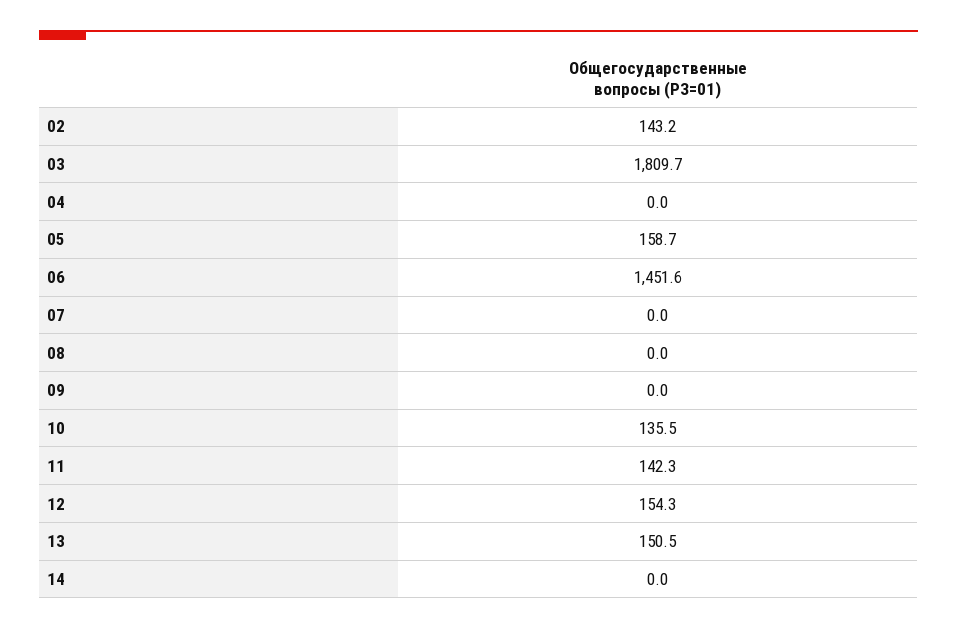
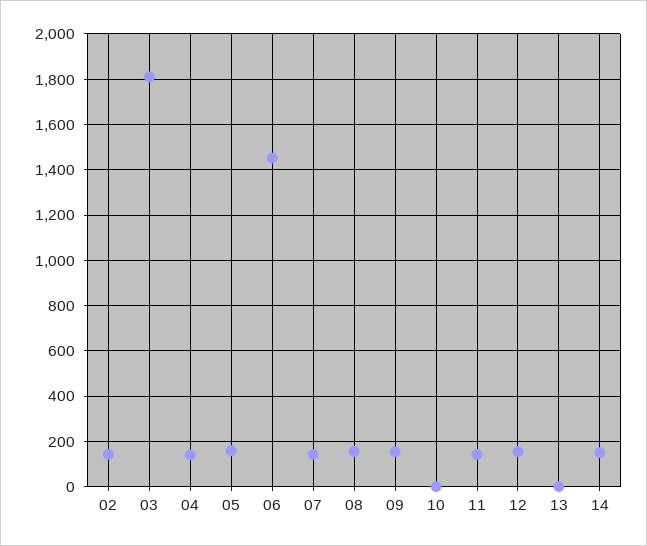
  {
    "02": 143.2,
    "03": 1809.7,
-   "04": 0,
+   "04": 150,
    "05": 158.7,
    "06": 1451.6,
-   "07": 0,
+   "07": 150,
-   "08": 0,
+   "08": 150,
-   "09": 0,
+   "09": 150,
-   "10": 135.5,
+   "10": 0,
    "11": 142.3,
    "12": 154.3,
-   "13": 150.5,
+   "13": 0,
-   "14": 0
+   "14": 150
  }

